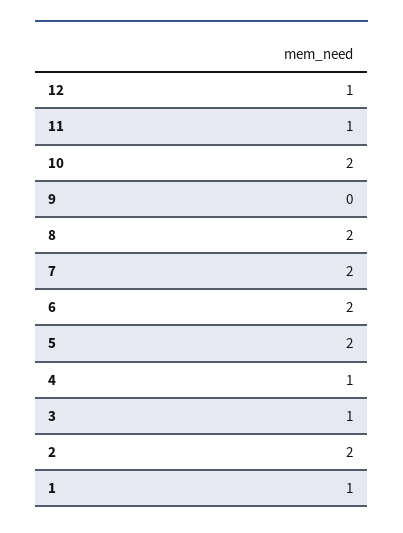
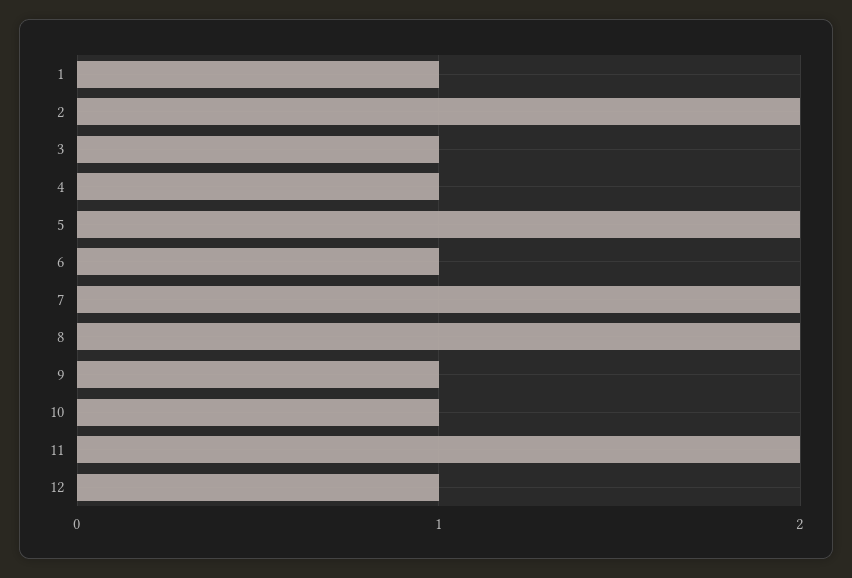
  {
    "12": 1,
-   "11": 1,
+   "11": 2,
-   "10": 2,
+   "10": 1,
-   "9": 0,
+   "9": 1,
    "8": 2,
    "7": 2,
-   "6": 2,
+   "6": 1,
    "5": 2,
    "4": 1,
    "3": 1,
    "2": 2,
    "1": 1
  }

